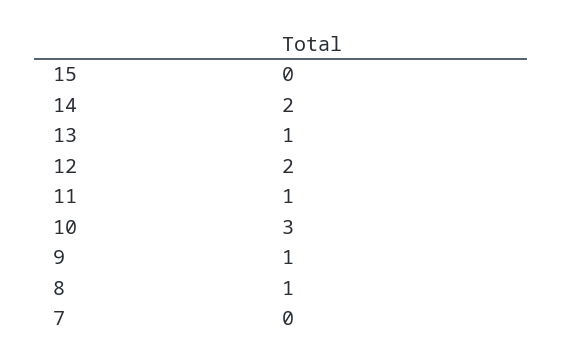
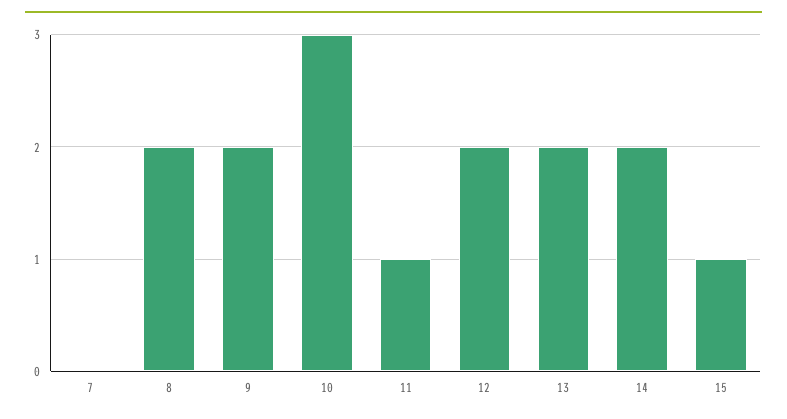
  {
-   "15": 0,
+   "15": 1,
    "14": 2,
-   "13": 1,
+   "13": 2,
    "12": 2,
    "11": 1,
    "10": 3,
-   "9": 1,
+   "9": 2,
-   "8": 1,
+   "8": 2,
    "7": 0
  }

